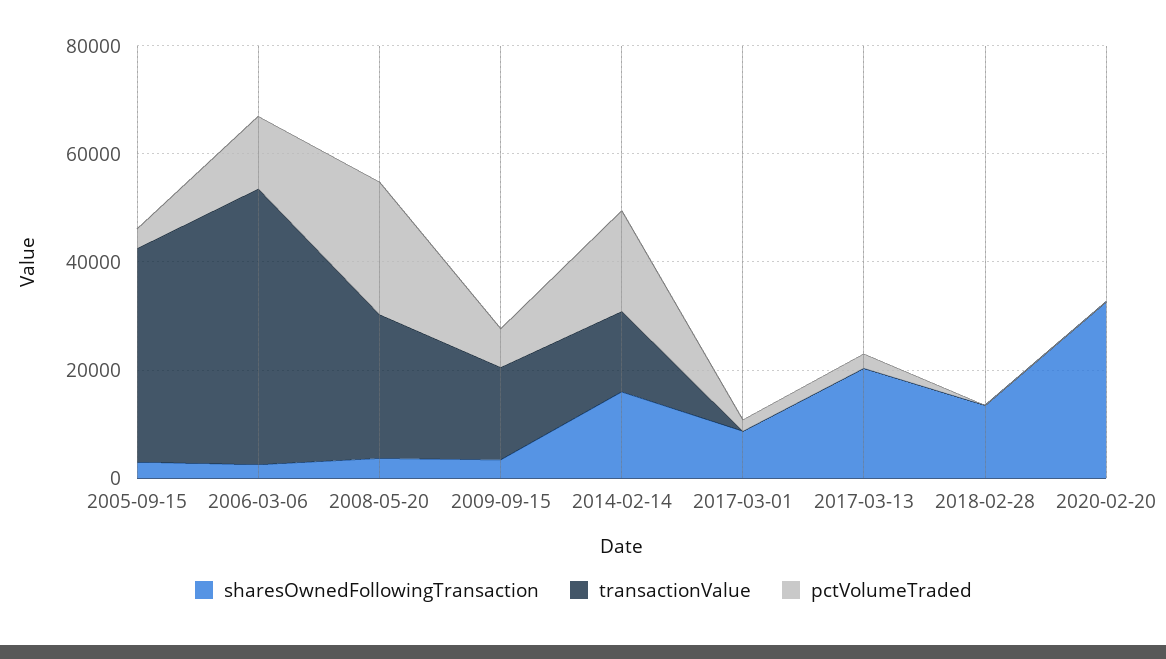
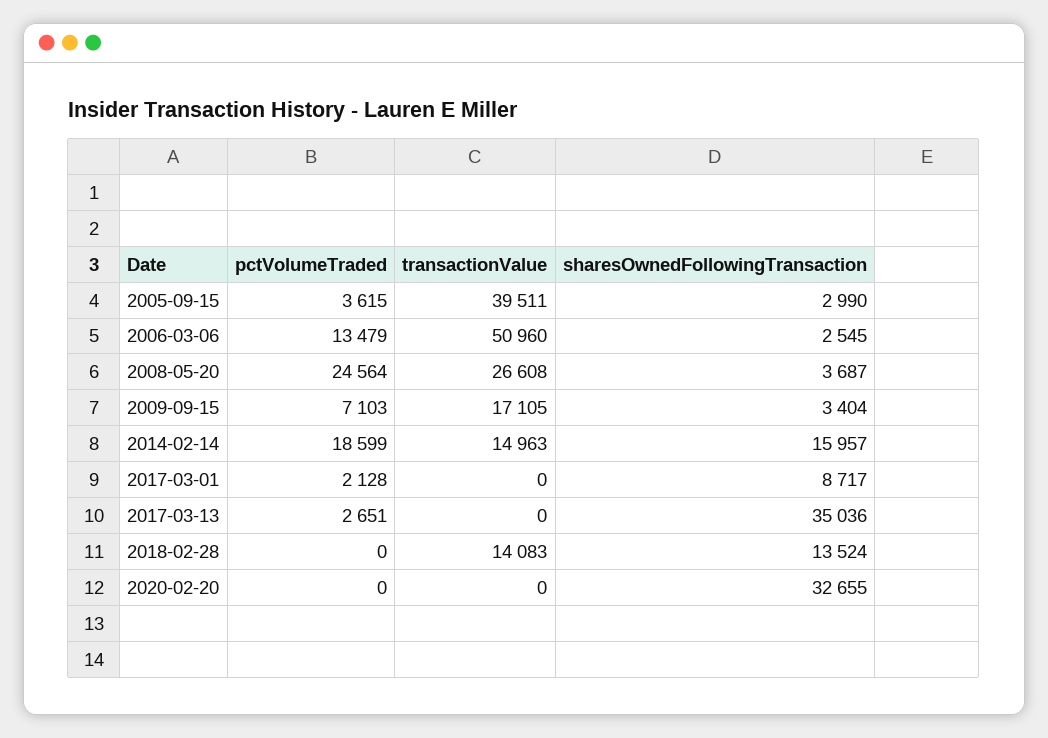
  {
    "sharesOwnedFollowingTransaction": {
      "2005-09-15": 2990,
      "2006-03-06": 2545,
      "2008-05-20": 3687,
      "2009-09-15": 3404,
      "2014-02-14": 15957,
      "2017-03-01": 8717,
-     "2017-03-13": 20000,
+     "2017-03-13": 35036,
      "2018-02-28": 13524,
      "2020-02-20": 32655
    },
    "transactionValue": {
      "2005-09-15": 39511,
      "2006-03-06": 50960,
      "2008-05-20": 26608,
      "2009-09-15": 17105,
      "2014-02-14": 14963,
      "2017-03-01": 0,
      "2017-03-13": 0,
-     "2018-02-28": 0,
+     "2018-02-28": 14083,
      "2020-02-20": 0
    },
    "pctVolumeTraded": {
      "2005-09-15": 3615,
      "2006-03-06": 13479,
      "2008-05-20": 24564,
      "2009-09-15": 7103,
      "2014-02-14": 18599,
      "2017-03-01": 2128,
      "2017-03-13": 2651,
      "2018-02-28": 0,
      "2020-02-20": 0
    }
  }

